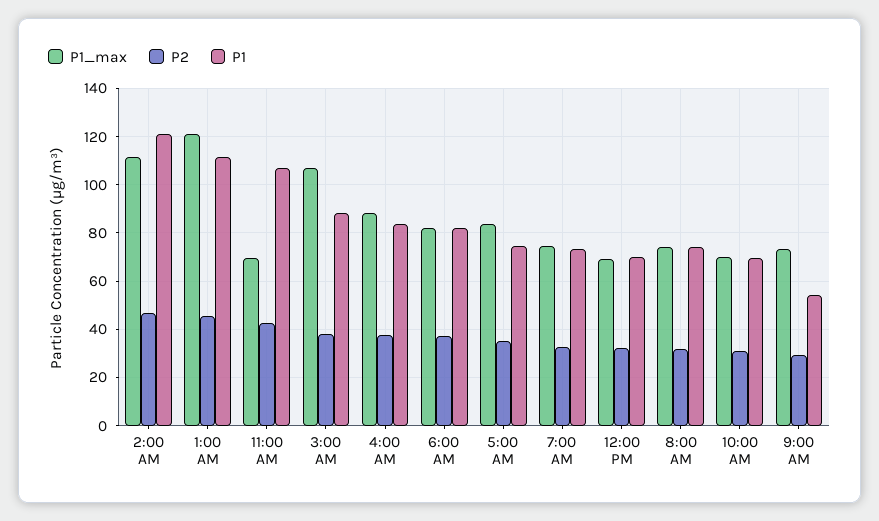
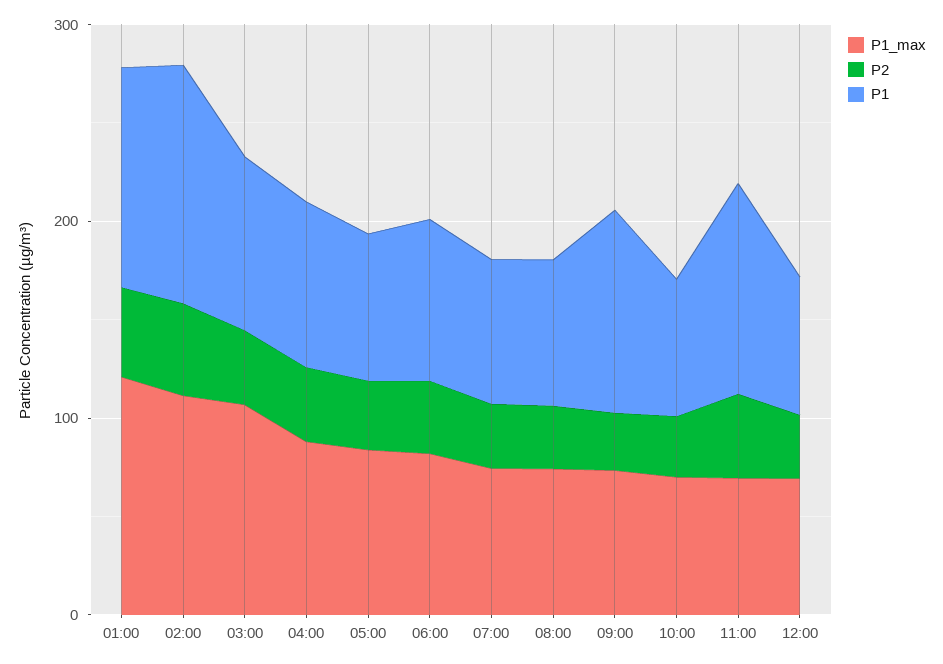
  {
    "P1_max": {
      "2:00 AM": 112.5,
      "1:00 AM": 120,
      "11:00 AM": 70,
      "3:00 AM": 107.5,
      "4:00 AM": 87.5,
      "6:00 AM": 82.5,
      "5:00 AM": 85,
      "7:00 AM": 75,
      "12:00 PM": 70,
      "8:00 AM": 75,
      "10:00 AM": 70,
      "9:00 AM": 72.5
    },
    "P2": {
      "2:00 AM": 47.5,
      "1:00 AM": 45,
      "11:00 AM": 42.5,
      "3:00 AM": 37.5,
      "4:00 AM": 37.5,
      "6:00 AM": 37.5,
      "5:00 AM": 35,
      "7:00 AM": 32.5,
      "12:00 PM": 32.5,
      "8:00 AM": 32.5,
      "10:00 AM": 30,
      "9:00 AM": 30
    },
    "P1": {
      "2:00 AM": 120,
      "1:00 AM": 112.5,
      "11:00 AM": 107.5,
      "3:00 AM": 87.5,
      "4:00 AM": 85,
      "6:00 AM": 82.5,
      "5:00 AM": 75,
      "7:00 AM": 72.5,
      "12:00 PM": 70,
      "8:00 AM": 75,
      "10:00 AM": 70,
-     "9:00 AM": 55
+     "9:00 AM": 100
    }
  }

